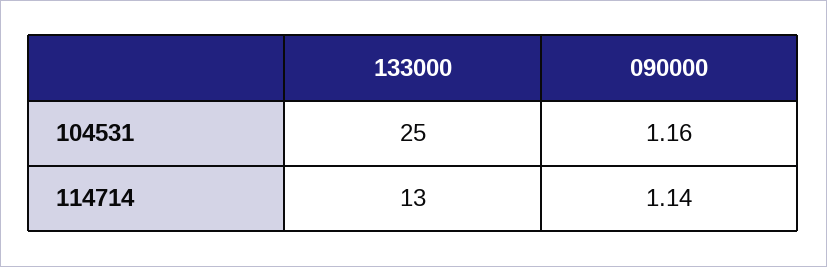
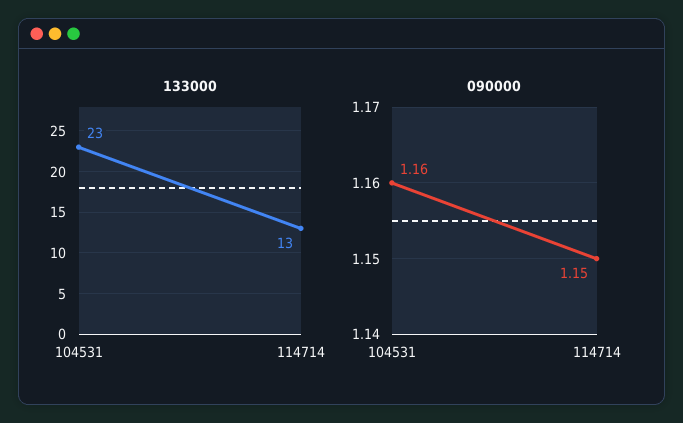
  {
    "133000": {
-     "104531": 25,
+     "104531": 23,
      "114714": 13
    },
    "090000": {
      "104531": 1.16,
-     "114714": 1.14
+     "114714": 1.15
    }
  }

